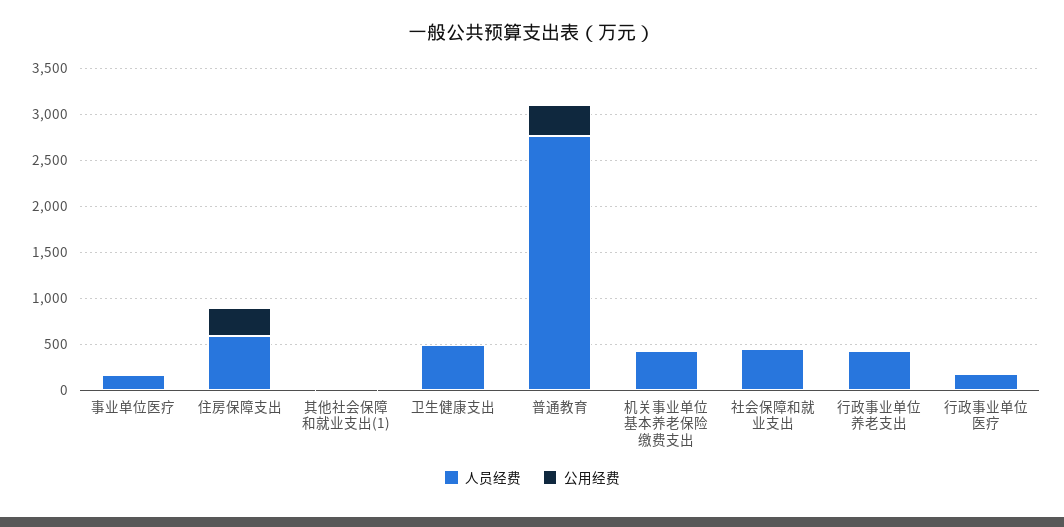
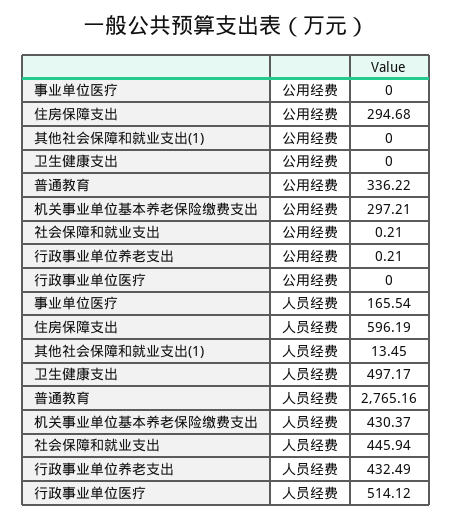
  {
    "人员经费": {
      "事业单位医疗": 165.54,
      "住房保障支出": 596.19,
      "其他社会保障和就业支出(1)": 13.45,
      "卫生健康支出": 497.17,
      "普通教育": 2765.16,
      "机关事业单位基本养老保险缴费支出": 430.37,
      "社会保障和就业支出": 445.94,
      "行政事业单位养老支出": 432.49,
-     "行政事业单位医疗": 200
+     "行政事业单位医疗": 514.12
    },
    "公用经费": {
      "事业单位医疗": 0,
      "住房保障支出": 294.68,
      "其他社会保障和就业支出(1)": 0,
      "卫生健康支出": 0,
      "普通教育": 336.22,
-     "机关事业单位基本养老保险缴费支出": 0,
+     "机关事业单位基本养老保险缴费支出": 297.21,
      "社会保障和就业支出": 0.21,
      "行政事业单位养老支出": 0.21,
      "行政事业单位医疗": 0
    }
  }

